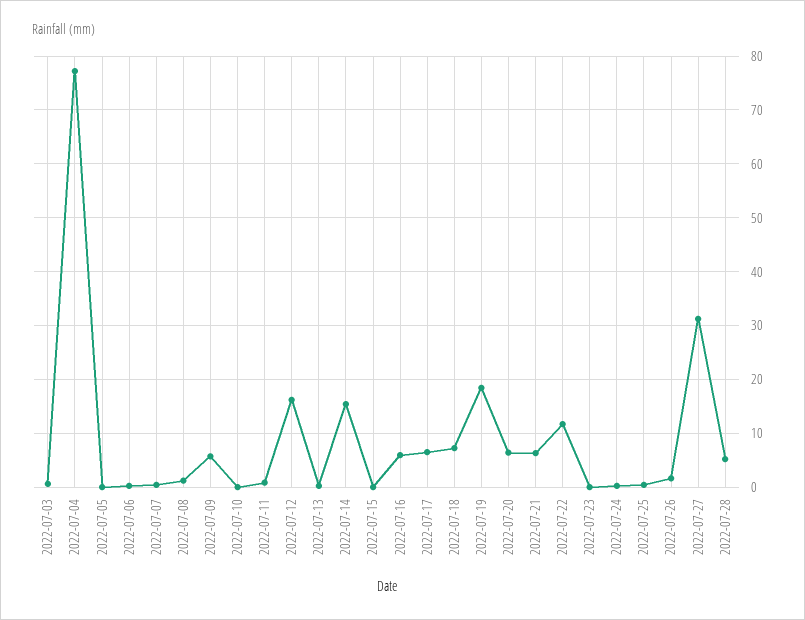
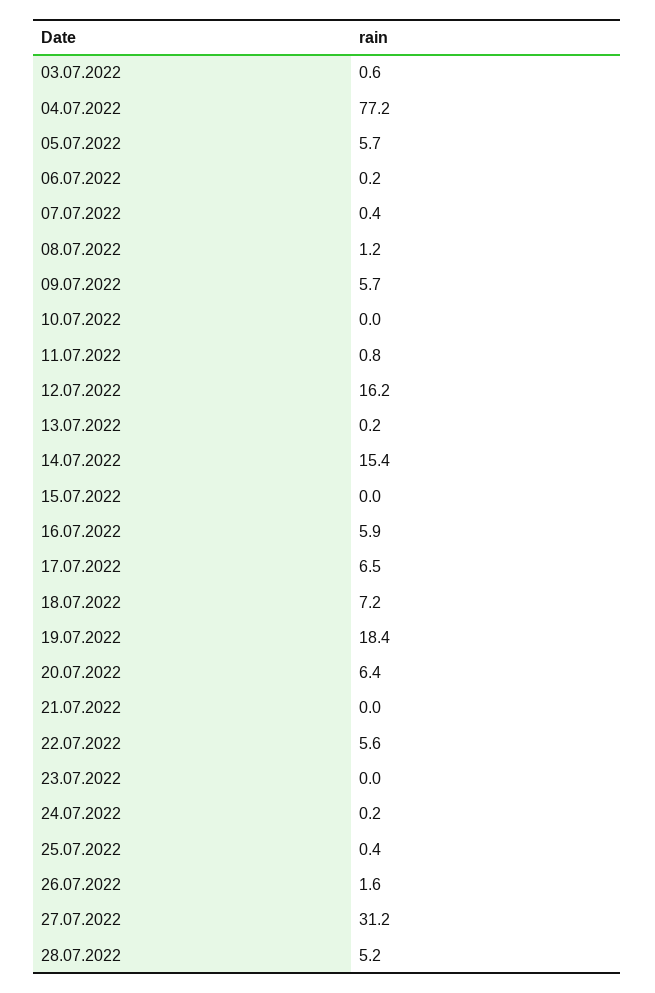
  {
    "2022-07-03": 0.6,
    "2022-07-04": 77.2,
-   "2022-07-05": 0,
+   "2022-07-05": 5.7,
    "2022-07-06": 0.2,
    "2022-07-07": 0.4,
    "2022-07-08": 1.2,
    "2022-07-09": 5.7,
    "2022-07-10": 0,
    "2022-07-11": 0.8,
    "2022-07-12": 16.2,
    "2022-07-13": 0.2,
    "2022-07-14": 15.4,
    "2022-07-15": 0,
    "2022-07-16": 5.9,
    "2022-07-17": 6.5,
    "2022-07-18": 7.2,
    "2022-07-19": 18.4,
    "2022-07-20": 6.4,
-   "2022-07-21": 6,
+   "2022-07-21": 0,
-   "2022-07-22": 12,
+   "2022-07-22": 5.6,
    "2022-07-23": 0,
    "2022-07-24": 0.2,
    "2022-07-25": 0.4,
    "2022-07-26": 1.6,
    "2022-07-27": 31.2,
    "2022-07-28": 5.2
  }

